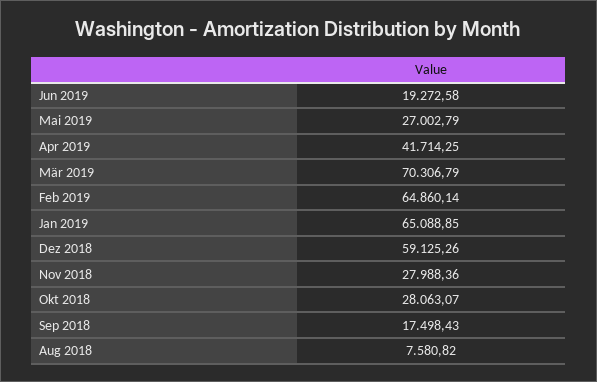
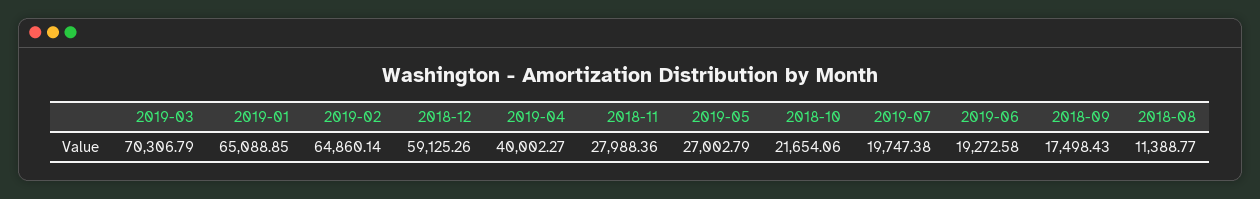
  {
    "Jun 2019": 19272.58,
    "Mai 2019": 27002.79,
-   "Apr 2019": 41714.25,
+   "Apr 2019": 40002.27,
    "Mär 2019": 70306.79,
    "Feb 2019": 64860.14,
    "Jan 2019": 65088.85,
    "Dez 2018": 59125.26,
    "Nov 2018": 27988.36,
-   "Okt 2018": 28063.07,
+   "Okt 2018": 21654.06,
    "Sep 2018": 17498.43,
-   "Aug 2018": 7580.82
+   "Aug 2018": 11388.77,
+   "2019-07": 19747.38
  }

